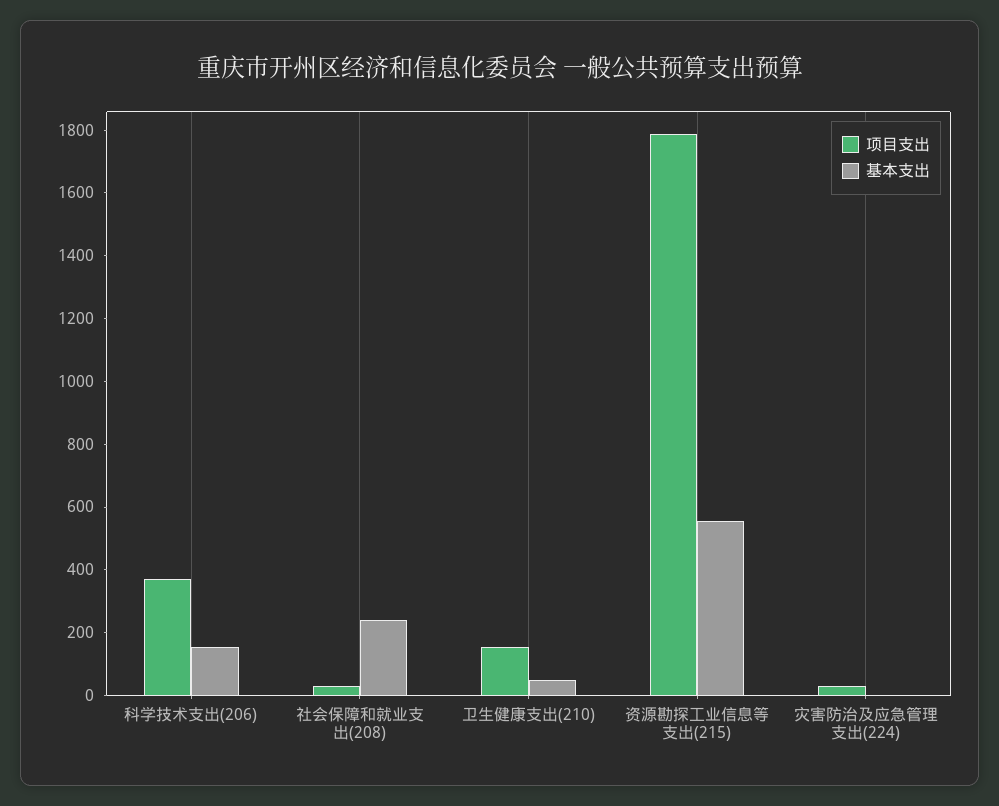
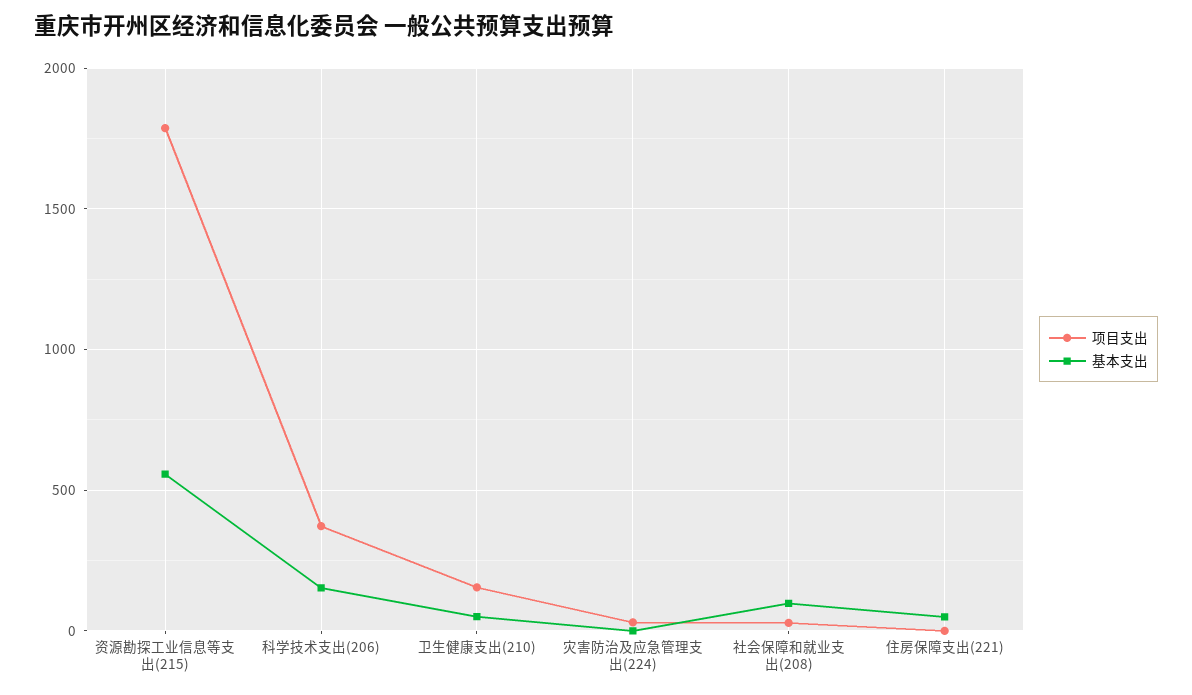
  {
    "项目支出": {
      "科学技术支出(206)": 350,
      "社会保障和就业支出(208)": 50,
      "卫生健康支出(210)": 150,
      "资源勘探工业信息等支出(215)": 1800,
-     "灾害防治及应急管理支出(224)": 50
+     "灾害防治及应急管理支出(224)": 50,
+     "住房保障支出(221)": 0
    },
    "基本支出": {
      "科学技术支出(206)": 150,
-     "社会保障和就业支出(208)": 250,
+     "社会保障和就业支出(208)": 100,
      "卫生健康支出(210)": 50,
      "资源勘探工业信息等支出(215)": 550,
-     "灾害防治及应急管理支出(224)": 0
+     "灾害防治及应急管理支出(224)": 0,
+     "住房保障支出(221)": 50
    }
  }

